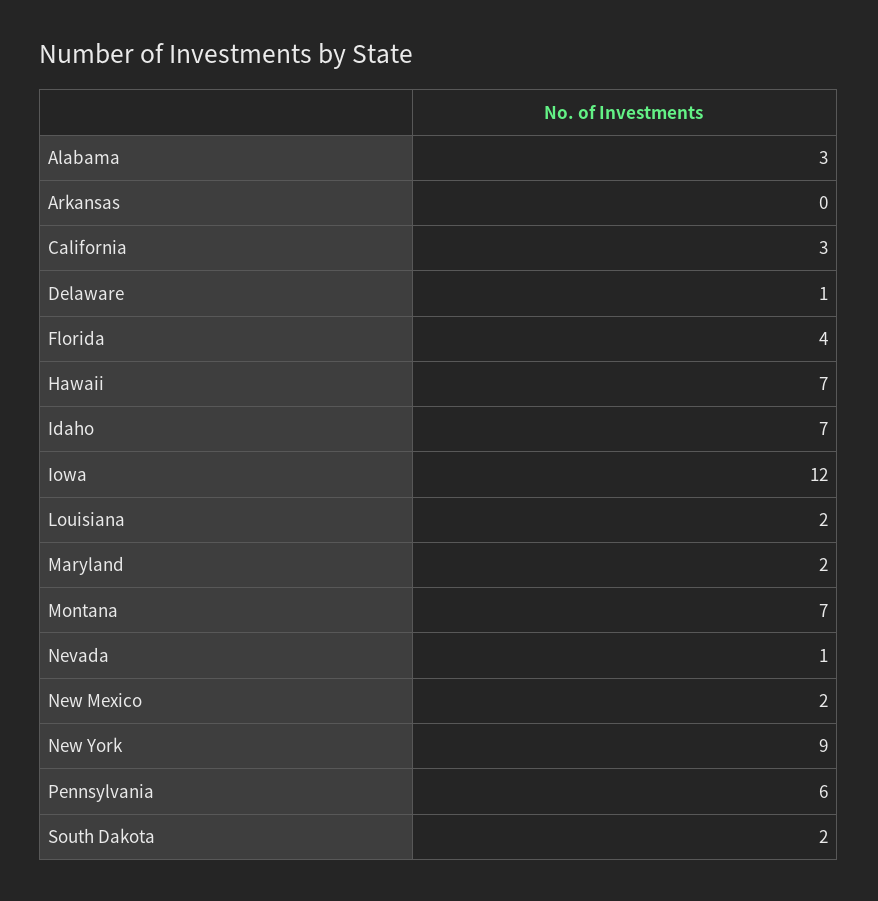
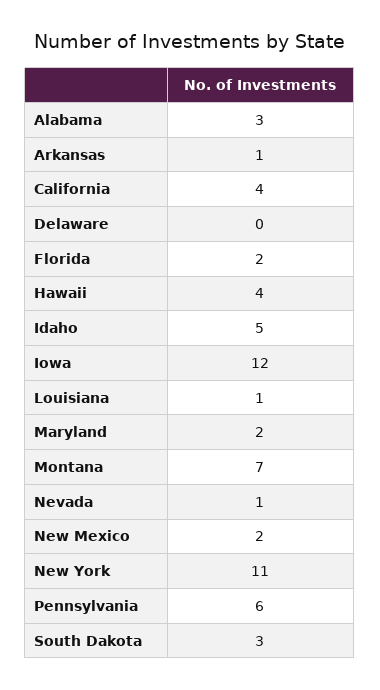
  {
    "Alabama": 3,
-   "Arkansas": 0,
+   "Arkansas": 1,
-   "California": 3,
+   "California": 4,
-   "Delaware": 1,
+   "Delaware": 0,
-   "Florida": 4,
+   "Florida": 2,
-   "Hawaii": 7,
+   "Hawaii": 4,
-   "Idaho": 7,
+   "Idaho": 5,
    "Iowa": 12,
-   "Louisiana": 2,
+   "Louisiana": 1,
    "Maryland": 2,
    "Montana": 7,
    "Nevada": 1,
    "New Mexico": 2,
-   "New York": 9,
+   "New York": 11,
    "Pennsylvania": 6,
-   "South Dakota": 2
+   "South Dakota": 3
  }

